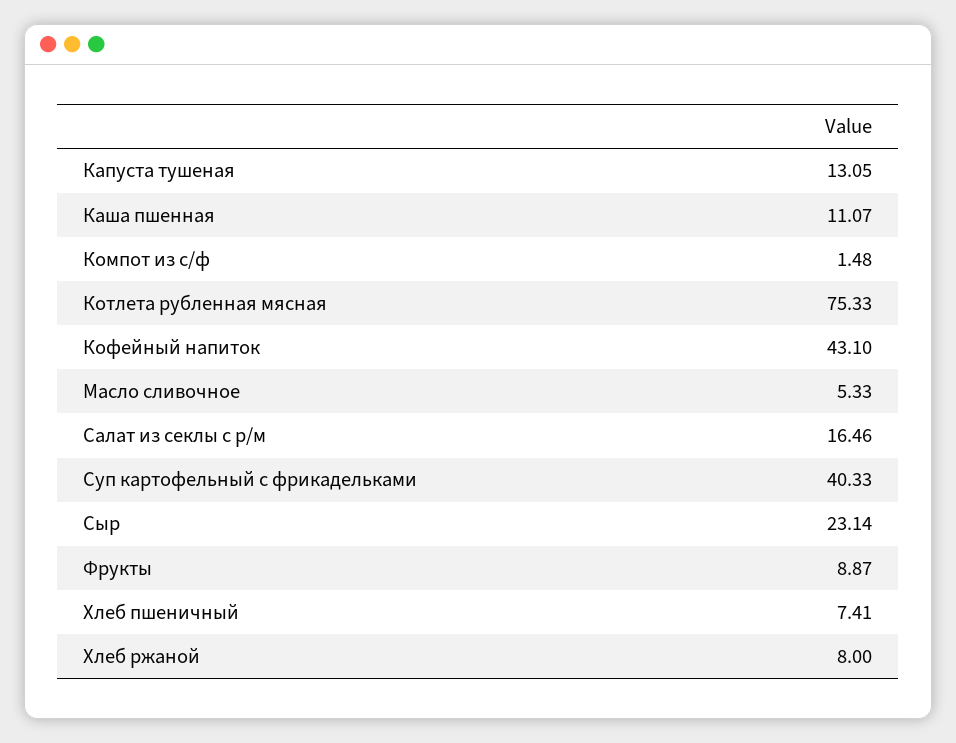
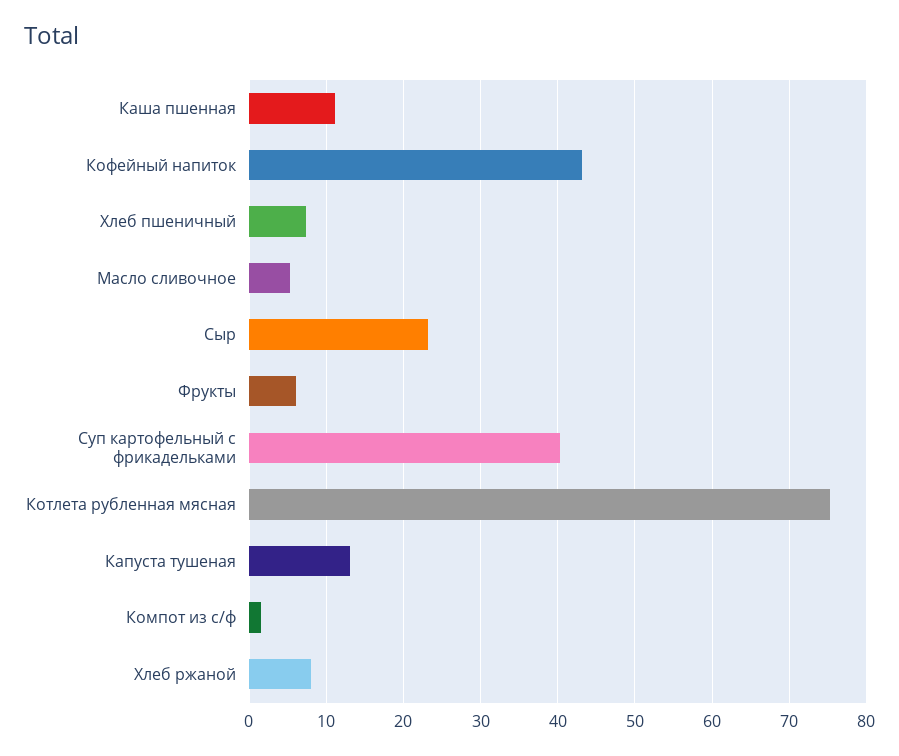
  {
    "Капуста тушеная": 13.05,
    "Каша пшенная": 11.07,
    "Компот из с/ф": 1.48,
    "Котлета рубленная мясная": 75.33,
    "Кофейный напиток": 43.1,
    "Масло сливочное": 5.33,
-   "Салат из секлы с р/м": 16.46,
    "Суп картофельный с фрикадельками": 40.33,
    "Сыр": 23.14,
-   "Фрукты": 8.87,
+   "Фрукты": 6,
    "Хлеб пшеничный": 7.41,
    "Хлеб ржаной": 8
  }

